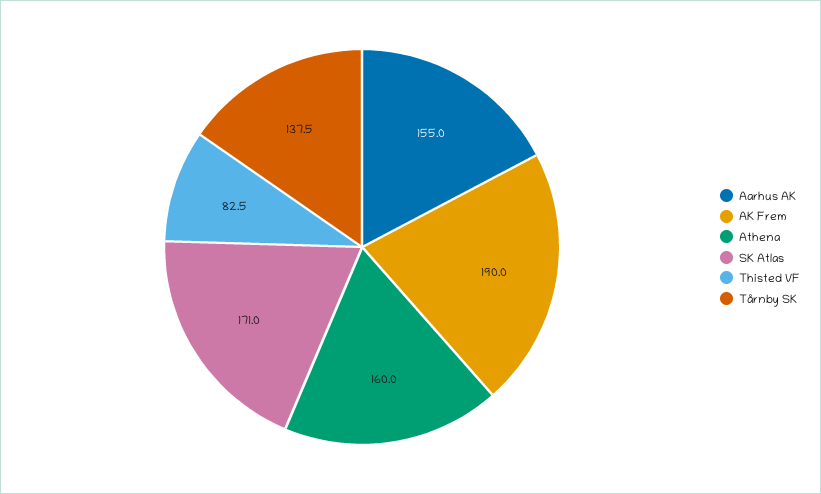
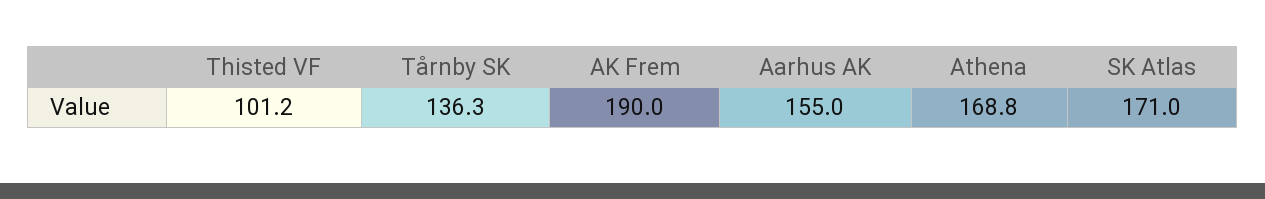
  {
    "Aarhus AK": 155,
    "AK Frem": 190,
-   "Athena": 160,
+   "Athena": 168.8,
    "SK Atlas": 171,
-   "Thisted VF": 82.5,
+   "Thisted VF": 101.2,
-   "Tårnby SK": 137.5
+   "Tårnby SK": 136.3
  }

